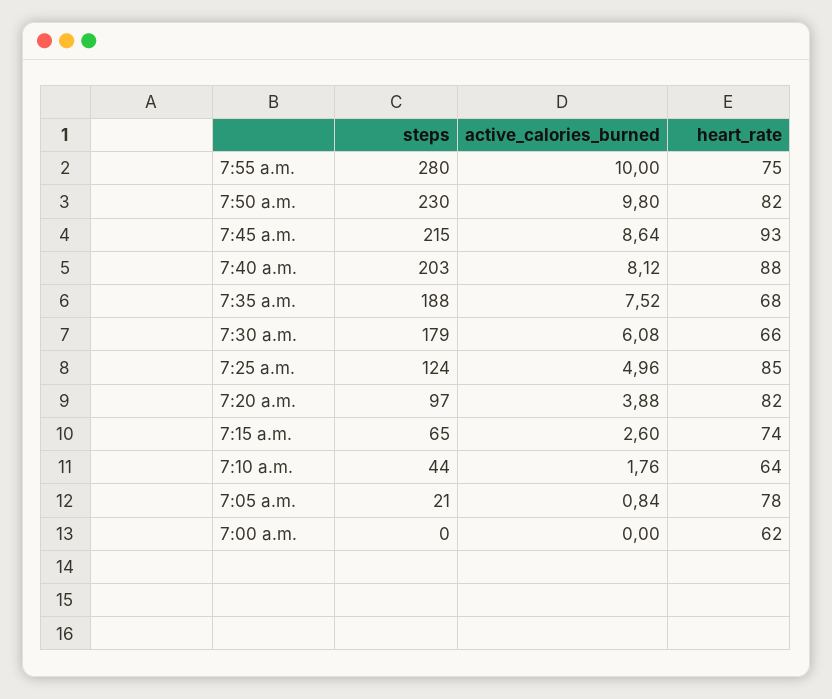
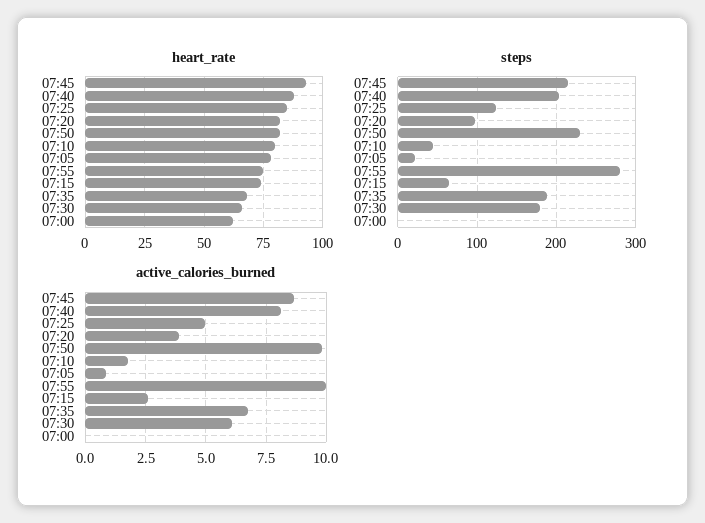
  {
    "steps": {
      "7:55 a.m.": 280,
      "7:50 a.m.": 230,
      "7:45 a.m.": 215,
      "7:40 a.m.": 203,
      "7:35 a.m.": 188,
      "7:30 a.m.": 179,
      "7:25 a.m.": 124,
      "7:20 a.m.": 97,
      "7:15 a.m.": 65,
      "7:10 a.m.": 44,
      "7:05 a.m.": 21,
      "7:00 a.m.": 0
    },
    "active_calories_burned": {
      "7:55 a.m.": 10,
      "7:50 a.m.": 9.8,
      "7:45 a.m.": 8.64,
      "7:40 a.m.": 8.12,
-     "7:35 a.m.": 7.52,
+     "7:35 a.m.": 6.75,
      "7:30 a.m.": 6.08,
      "7:25 a.m.": 4.96,
      "7:20 a.m.": 3.88,
      "7:15 a.m.": 2.6,
      "7:10 a.m.": 1.76,
      "7:05 a.m.": 0.84,
      "7:00 a.m.": 0
    },
    "heart_rate": {
      "7:55 a.m.": 75,
      "7:50 a.m.": 82,
      "7:45 a.m.": 93,
      "7:40 a.m.": 88,
      "7:35 a.m.": 68,
      "7:30 a.m.": 66,
      "7:25 a.m.": 85,
      "7:20 a.m.": 82,
      "7:15 a.m.": 74,
-     "7:10 a.m.": 64,
+     "7:10 a.m.": 80,
      "7:05 a.m.": 78,
      "7:00 a.m.": 62
    }
  }

